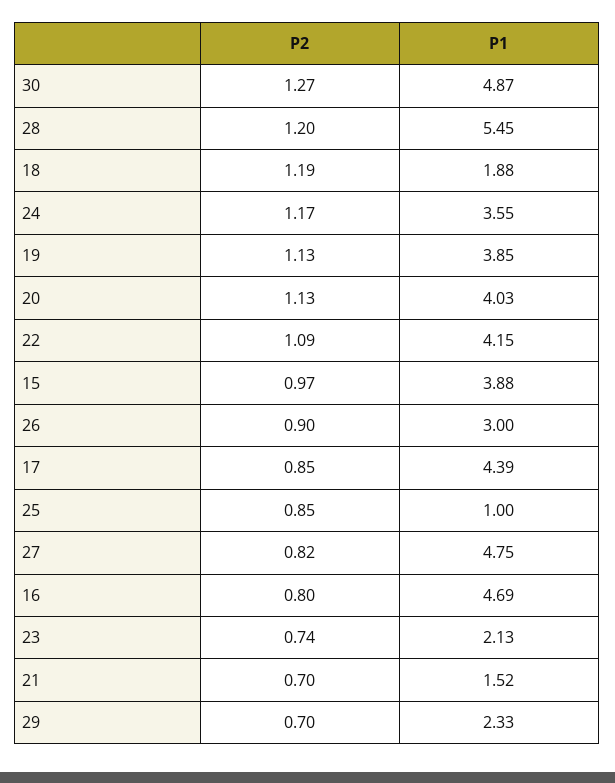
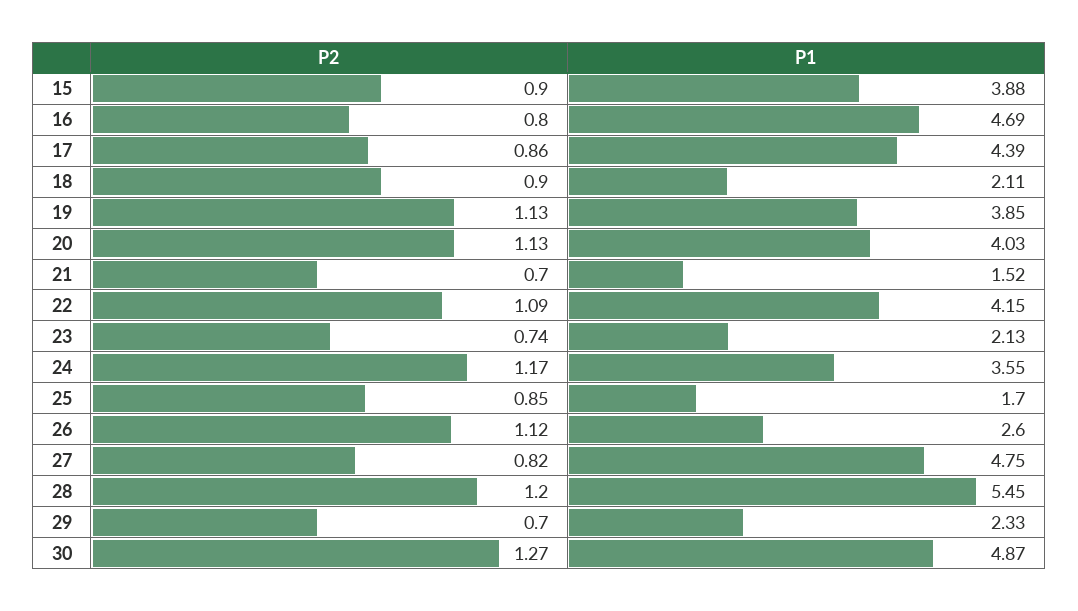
  {
    "P2": {
      "30": 1.27,
      "28": 1.2,
-     "18": 1.19,
+     "18": 0.9,
      "24": 1.17,
      "19": 1.13,
      "20": 1.13,
      "22": 1.09,
-     "15": 0.97,
+     "15": 0.9,
-     "26": 0.9,
+     "26": 1.12,
-     "17": 0.85,
+     "17": 0.86,
      "25": 0.85,
      "27": 0.82,
      "16": 0.8,
      "23": 0.74,
      "21": 0.7,
      "29": 0.7
    },
    "P1": {
      "30": 4.87,
      "28": 5.45,
-     "18": 1.88,
+     "18": 2.11,
      "24": 3.55,
      "19": 3.85,
      "20": 4.03,
      "22": 4.15,
      "15": 3.88,
-     "26": 3,
+     "26": 2.6,
      "17": 4.39,
-     "25": 1,
+     "25": 1.7,
      "27": 4.75,
      "16": 4.69,
      "23": 2.13,
      "21": 1.52,
      "29": 2.33
    }
  }

